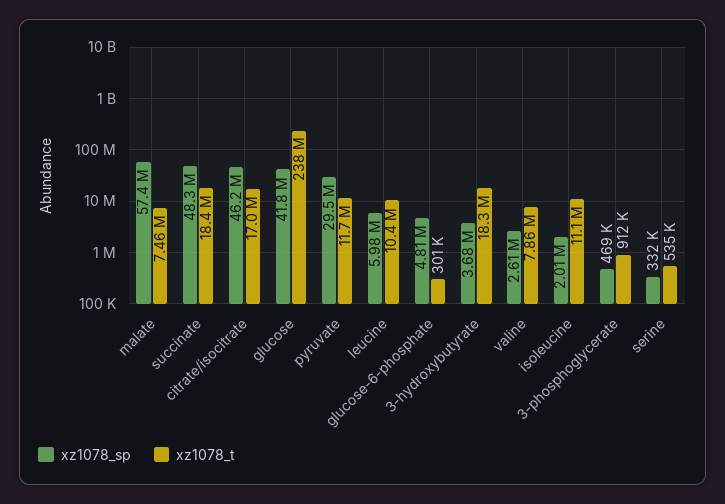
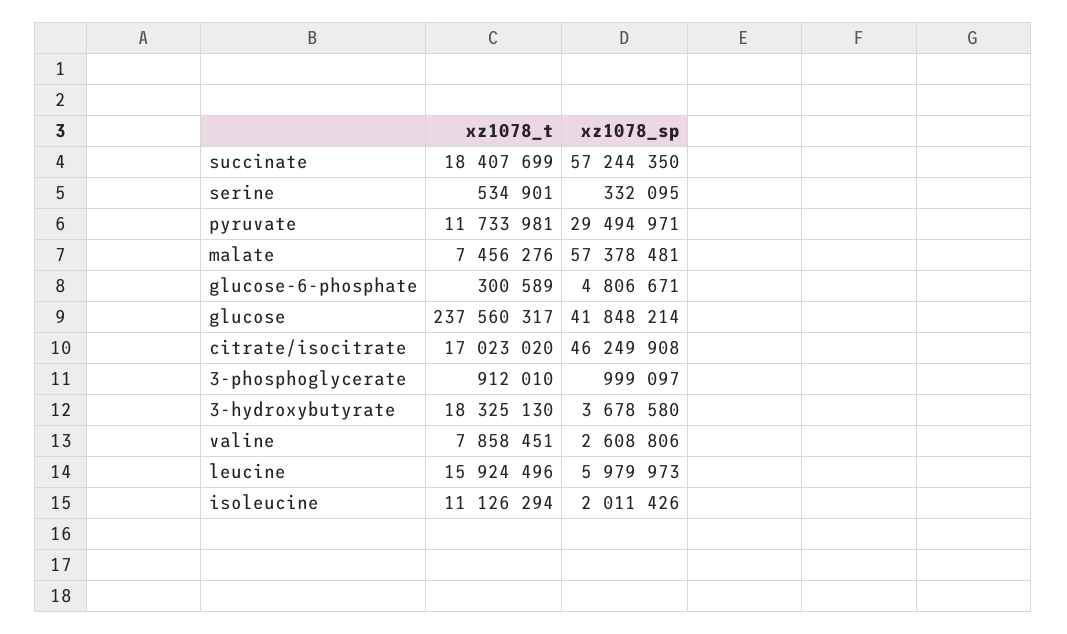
  {
    "xz1078_sp": {
      "malate": 57378481,
-     "succinate": 48300000,
+     "succinate": 57244350,
      "citrate/isocitrate": 46249908,
      "glucose": 41848214,
      "pyruvate": 29494971,
      "leucine": 5979973,
      "glucose-6-phosphate": 4806671,
      "3-hydroxybutyrate": 3678580,
      "valine": 2608806,
      "isoleucine": 2011426,
-     "3-phosphoglycerate": 469000,
+     "3-phosphoglycerate": 999097,
      "serine": 332095
    },
    "xz1078_t": {
      "malate": 7456276,
      "succinate": 18407699,
      "citrate/isocitrate": 17023020,
      "glucose": 237560317,
      "pyruvate": 11733981,
-     "leucine": 10400000,
+     "leucine": 15924496,
      "glucose-6-phosphate": 300589,
      "3-hydroxybutyrate": 18325130,
      "valine": 7858451,
      "isoleucine": 11126294,
      "3-phosphoglycerate": 912010,
      "serine": 534901
    }
  }

